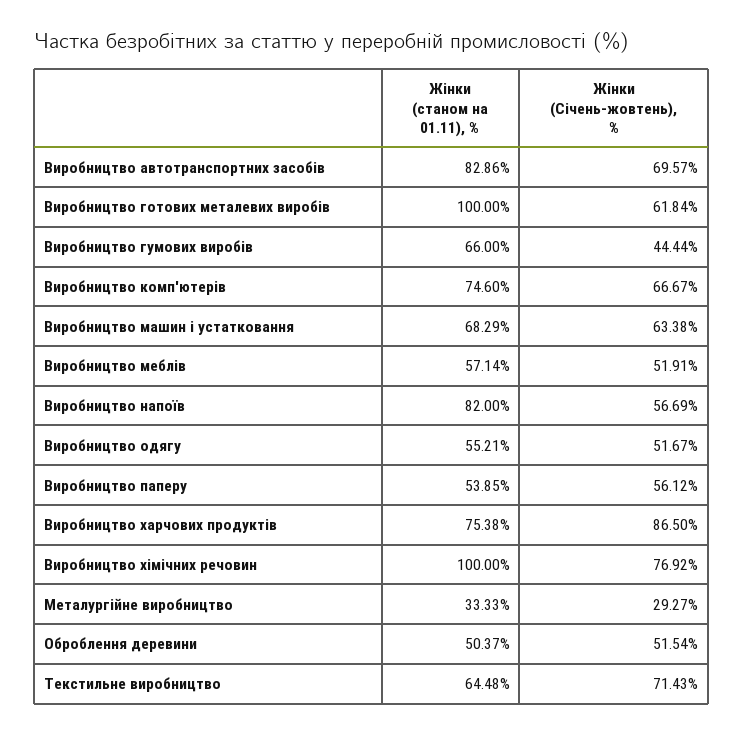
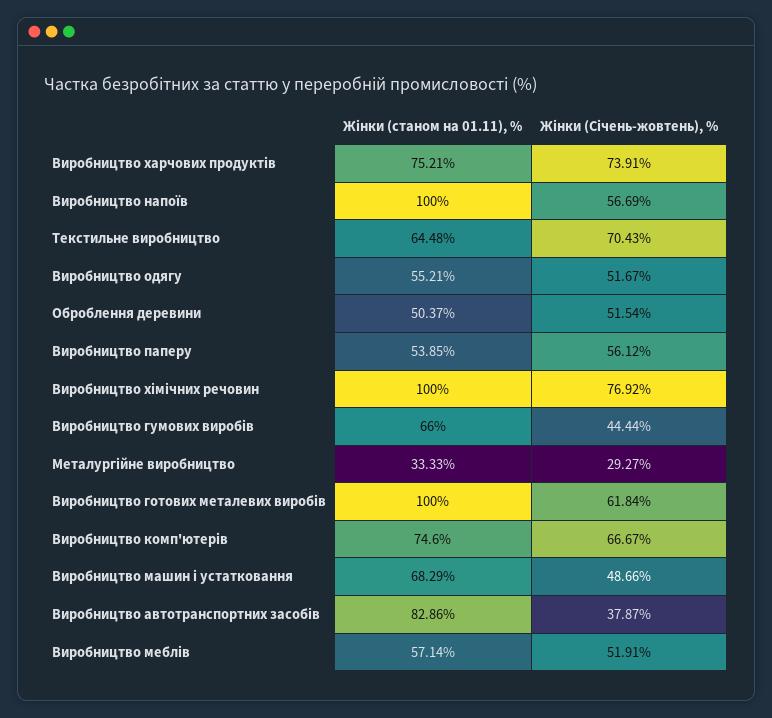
  {
    "Жінки (станом на 01.11), %": {
      "Виробництво автотранспортних засобів": 82.86,
      "Виробництво готових металевих виробів": 100,
      "Виробництво гумових виробів": 66,
      "Виробництво комп'ютерів": 74.6,
      "Виробництво машин і устатковання": 68.29,
      "Виробництво меблів": 57.14,
-     "Виробництво напоїв": 82,
+     "Виробництво напоїв": 100,
      "Виробництво одягу": 55.21,
      "Виробництво паперу": 53.85,
-     "Виробництво харчових продуктів": 75.38,
+     "Виробництво харчових продуктів": 75.21,
      "Виробництво хімічних речовин": 100,
      "Металургійне виробництво": 33.33,
      "Оброблення деревини": 50.37,
      "Текстильне виробництво": 64.48
    },
    "Жінки (Січень-жовтень), %": {
-     "Виробництво автотранспортних засобів": 69.57,
+     "Виробництво автотранспортних засобів": 37.87,
      "Виробництво готових металевих виробів": 61.84,
      "Виробництво гумових виробів": 44.44,
      "Виробництво комп'ютерів": 66.67,
-     "Виробництво машин і устатковання": 63.38,
+     "Виробництво машин і устатковання": 48.66,
      "Виробництво меблів": 51.91,
      "Виробництво напоїв": 56.69,
      "Виробництво одягу": 51.67,
      "Виробництво паперу": 56.12,
-     "Виробництво харчових продуктів": 86.5,
+     "Виробництво харчових продуктів": 73.91,
      "Виробництво хімічних речовин": 76.92,
      "Металургійне виробництво": 29.27,
      "Оброблення деревини": 51.54,
-     "Текстильне виробництво": 71.43
+     "Текстильне виробництво": 70.43
    }
  }

